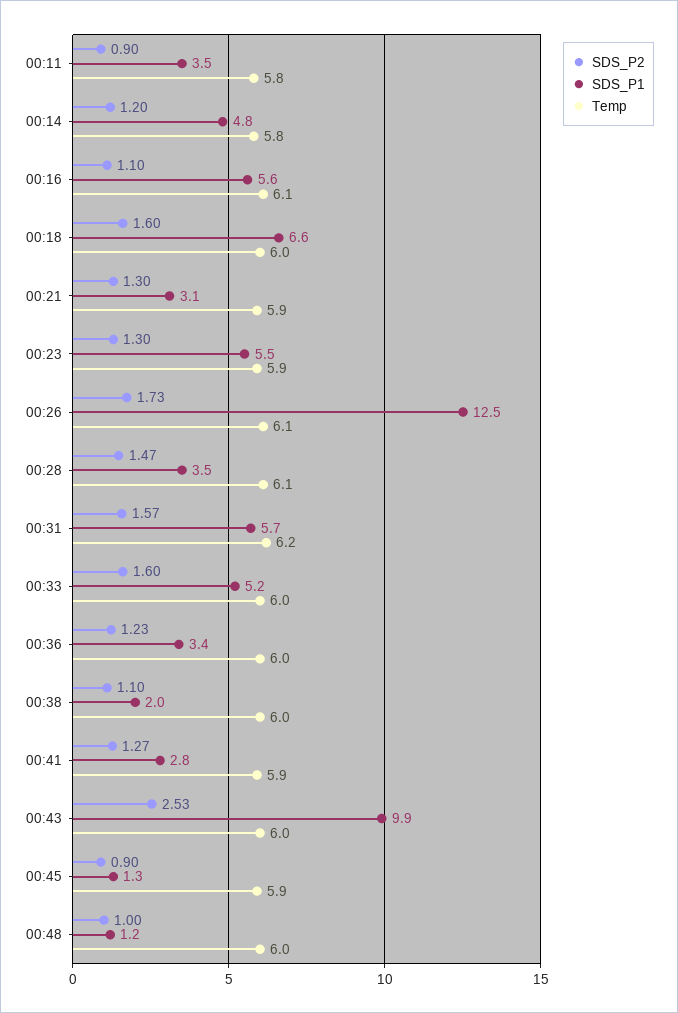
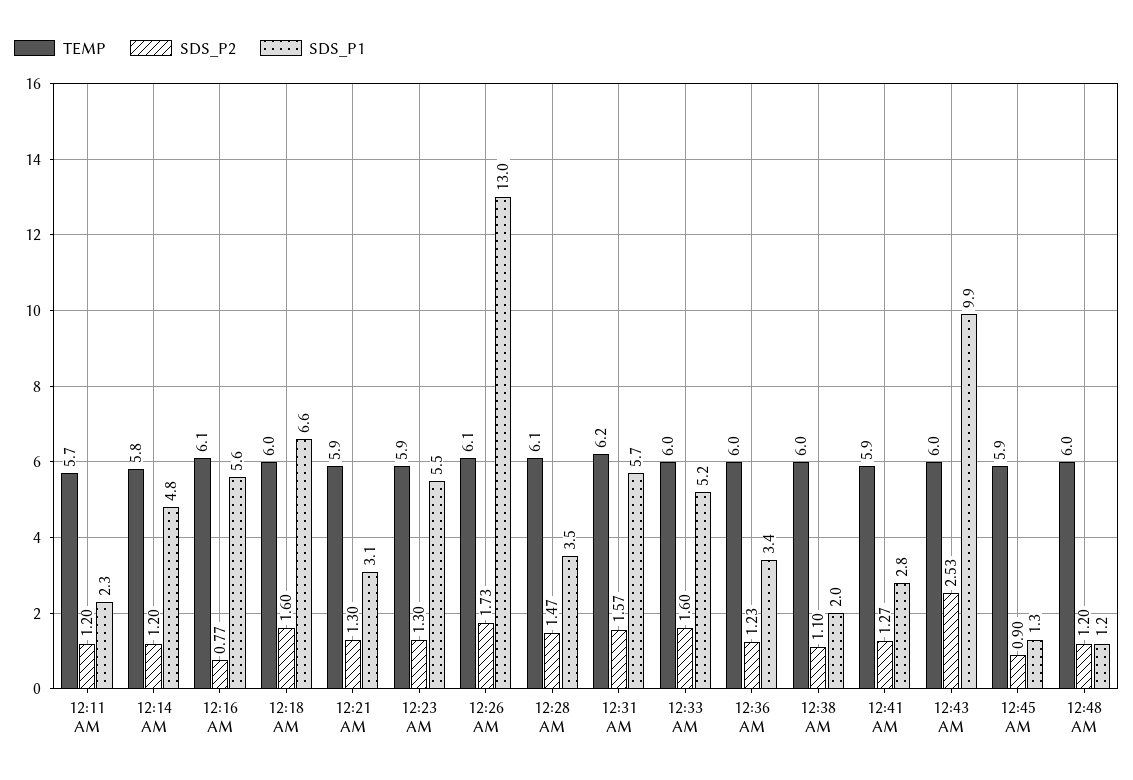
  {
    "SDS_P2": {
-     "00:11": 0.9,
+     "00:11": 1.2,
      "00:14": 1.2,
-     "00:16": 1.1,
+     "00:16": 0.77,
      "00:18": 1.6,
      "00:21": 1.3,
      "00:23": 1.3,
      "00:26": 1.73,
      "00:28": 1.47,
      "00:31": 1.57,
      "00:33": 1.6,
      "00:36": 1.23,
      "00:38": 1.1,
      "00:41": 1.27,
      "00:43": 2.53,
      "00:45": 0.9,
-     "00:48": 1
+     "00:48": 1.2
    },
    "SDS_P1": {
-     "00:11": 3.5,
+     "00:11": 2.3,
      "00:14": 4.8,
      "00:16": 5.6,
      "00:18": 6.6,
      "00:21": 3.1,
      "00:23": 5.5,
-     "00:26": 12.5,
+     "00:26": 13,
      "00:28": 3.5,
      "00:31": 5.7,
      "00:33": 5.2,
      "00:36": 3.4,
      "00:38": 2,
      "00:41": 2.8,
      "00:43": 9.9,
      "00:45": 1.3,
      "00:48": 1.2
    },
    "Temp": {
-     "00:11": 5.8,
+     "00:11": 5.7,
      "00:14": 5.8,
      "00:16": 6.1,
      "00:18": 6,
      "00:21": 5.9,
      "00:23": 5.9,
      "00:26": 6.1,
      "00:28": 6.1,
      "00:31": 6.2,
      "00:33": 6,
      "00:36": 6,
      "00:38": 6,
      "00:41": 5.9,
      "00:43": 6,
      "00:45": 5.9,
      "00:48": 6
    }
  }

